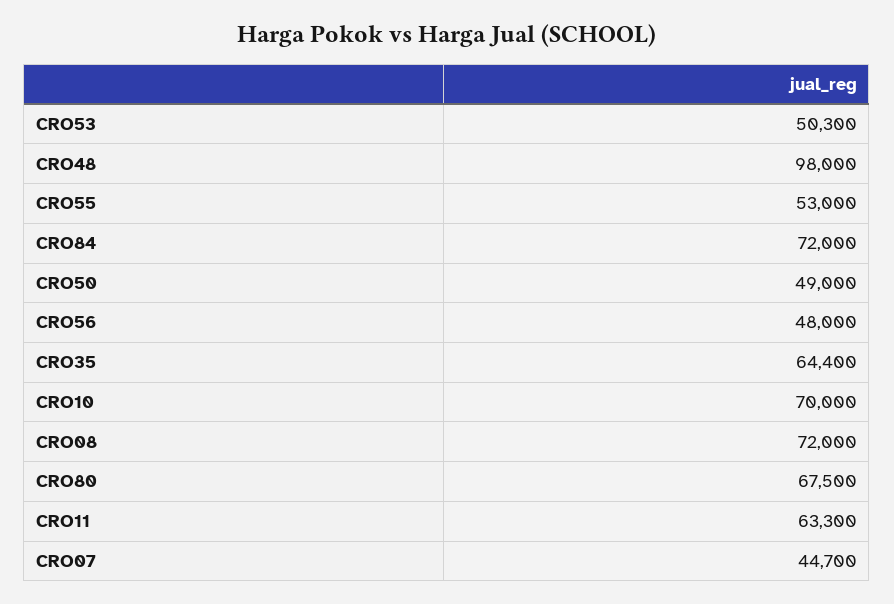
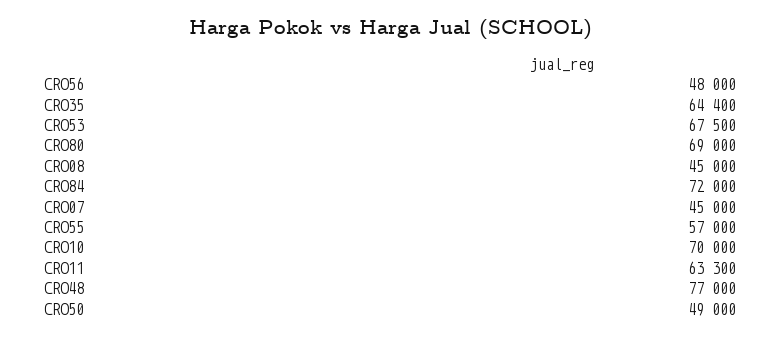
  {
-   "CRO53": 50300,
+   "CRO53": 67500,
-   "CRO48": 98000,
+   "CRO48": 77000,
-   "CRO55": 53000,
+   "CRO55": 57000,
    "CRO84": 72000,
    "CRO50": 49000,
    "CRO56": 48000,
    "CRO35": 64400,
    "CRO10": 70000,
-   "CRO08": 72000,
+   "CRO08": 45000,
-   "CRO80": 67500,
+   "CRO80": 69000,
    "CRO11": 63300,
-   "CRO07": 44700
+   "CRO07": 45000
  }

